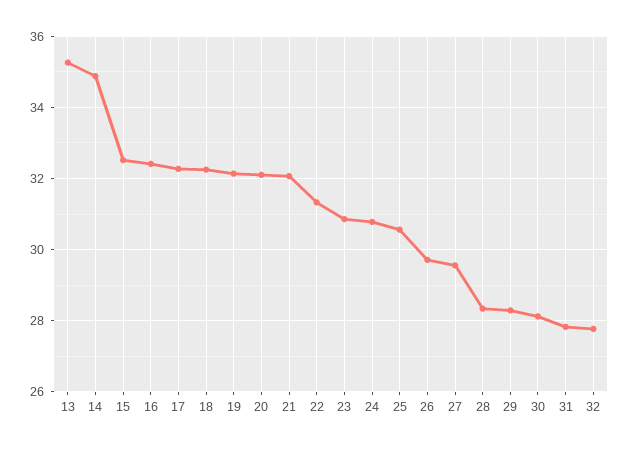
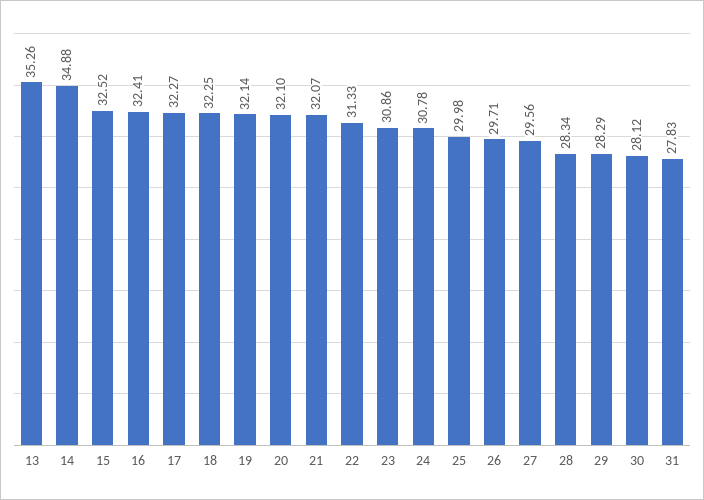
  {
    "13": 35.26,
    "14": 34.88,
    "15": 32.52,
    "16": 32.41,
    "17": 32.27,
    "18": 32.25,
    "19": 32.14,
    "20": 32.1,
    "21": 32.07,
    "22": 31.33,
    "23": 30.86,
    "24": 30.78,
-   "25": 30.6,
+   "25": 29.98,
    "26": 29.71,
    "27": 29.56,
    "28": 28.34,
    "29": 28.29,
    "30": 28.12,
-   "31": 27.83,
+   "31": 27.83
-   "32": 27.8
  }

